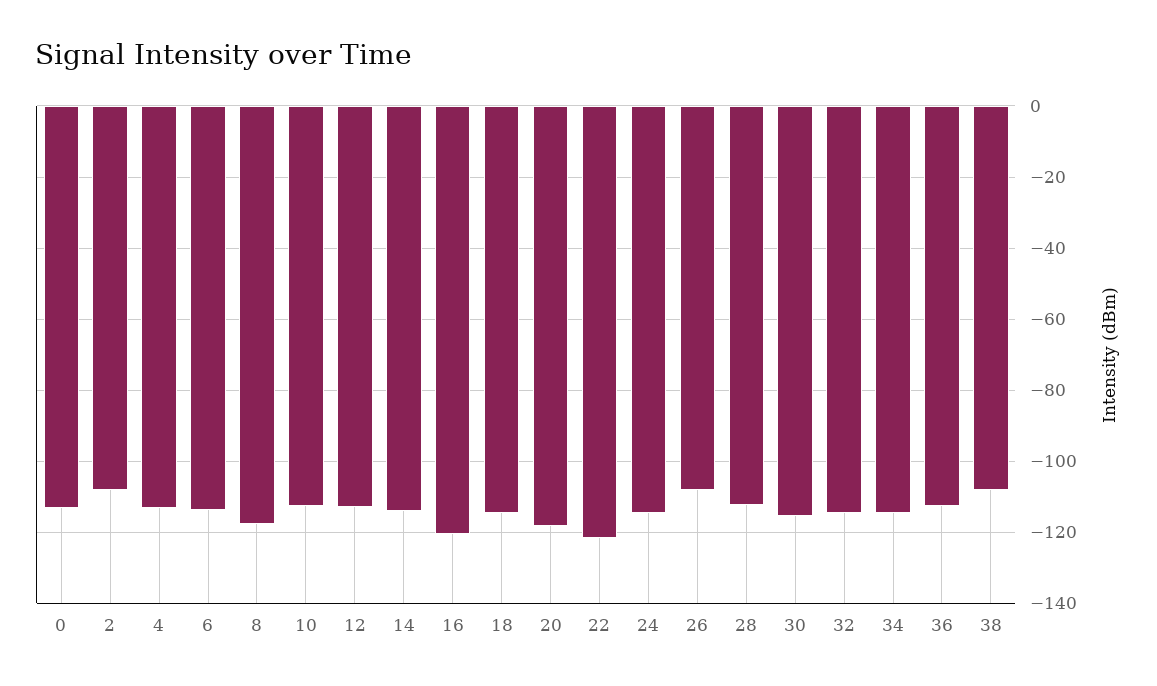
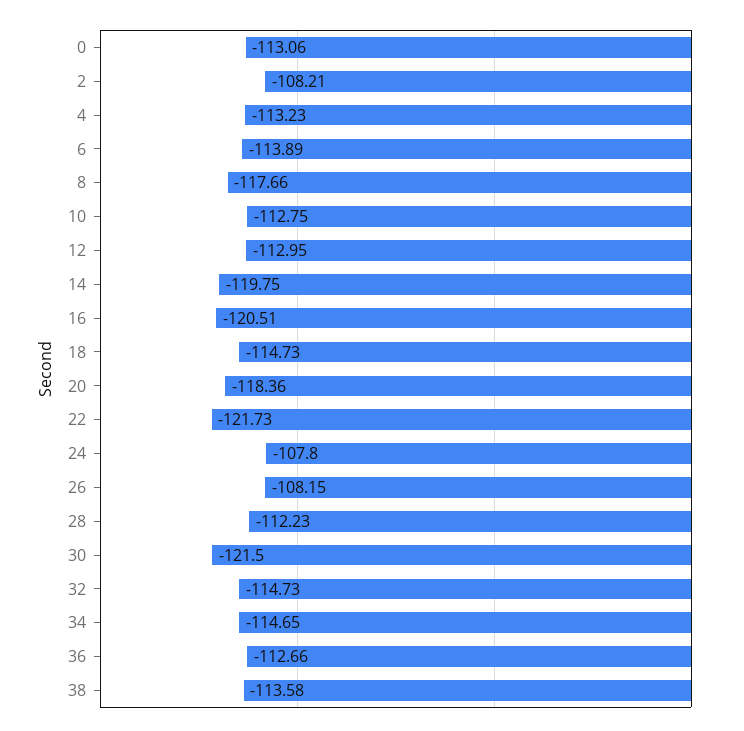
  {
    "0": -113.06,
    "2": -108.21,
    "4": -113.23,
    "6": -113.89,
    "8": -117.66,
    "10": -112.75,
    "12": -112.95,
-   "14": -114,
+   "14": -119.75,
    "16": -120.51,
    "18": -114.73,
    "20": -118.36,
    "22": -121.73,
-   "24": -114,
+   "24": -107.8,
    "26": -108.15,
    "28": -112.23,
-   "30": -116,
+   "30": -121.5,
    "32": -114.73,
    "34": -114.65,
    "36": -112.66,
-   "38": -108
+   "38": -113.58
  }

